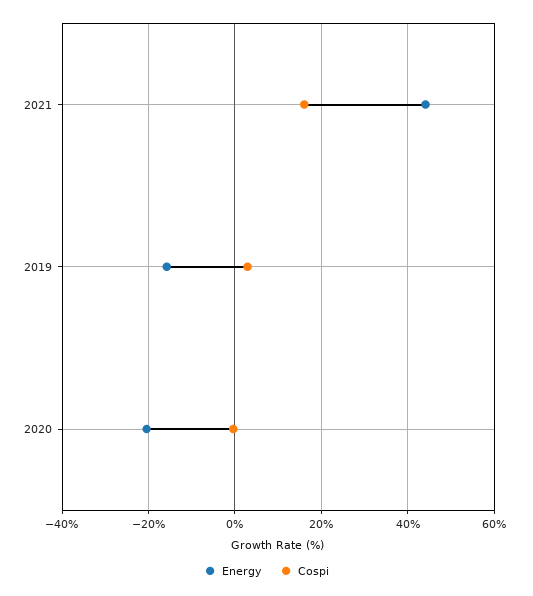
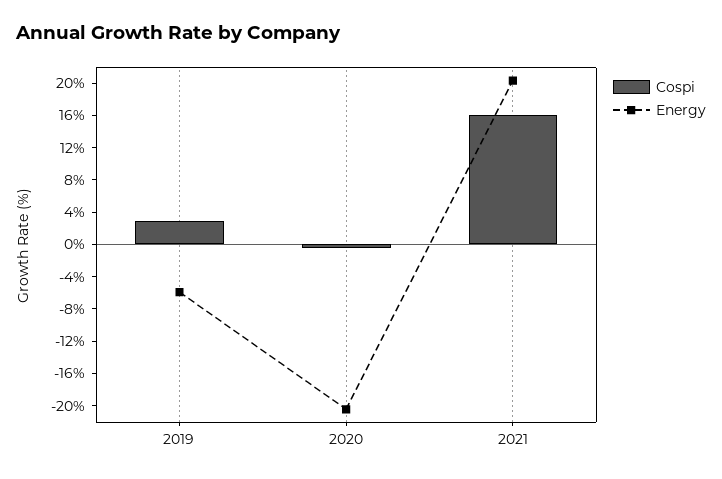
  {
    "Energy": {
-     "2021": 44,
+     "2021": 20,
-     "2019": -16,
+     "2019": -6,
      "2020": -20
    },
    "Cospi": {
      "2021": 16,
      "2019": 3,
      "2020": 0
    }
  }

